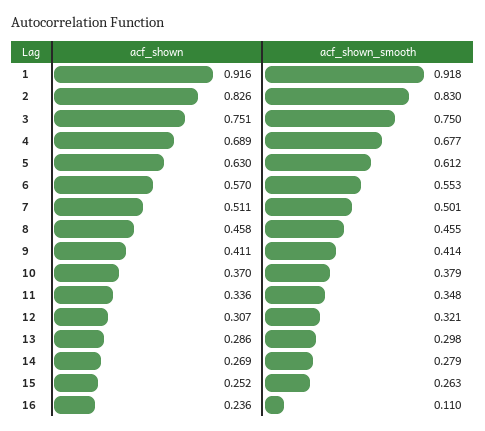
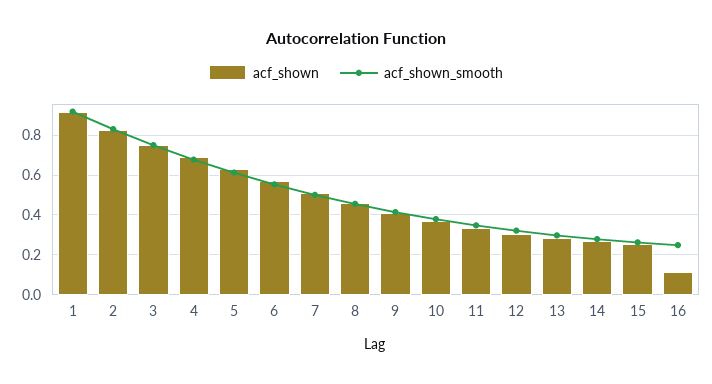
  {
    "acf_shown": {
      "1": 0.916,
      "2": 0.826,
      "3": 0.751,
      "4": 0.689,
      "5": 0.63,
      "6": 0.57,
      "7": 0.511,
      "8": 0.458,
      "9": 0.411,
      "10": 0.37,
      "11": 0.336,
      "12": 0.307,
      "13": 0.286,
      "14": 0.269,
      "15": 0.252,
-     "16": 0.236
+     "16": 0.1
    },
    "acf_shown_smooth": {
      "1": 0.918,
      "2": 0.83,
      "3": 0.75,
      "4": 0.677,
      "5": 0.612,
      "6": 0.553,
      "7": 0.501,
      "8": 0.455,
      "9": 0.414,
      "10": 0.379,
      "11": 0.348,
      "12": 0.321,
      "13": 0.298,
      "14": 0.279,
      "15": 0.263,
-     "16": 0.11
+     "16": 0.25
    }
  }

